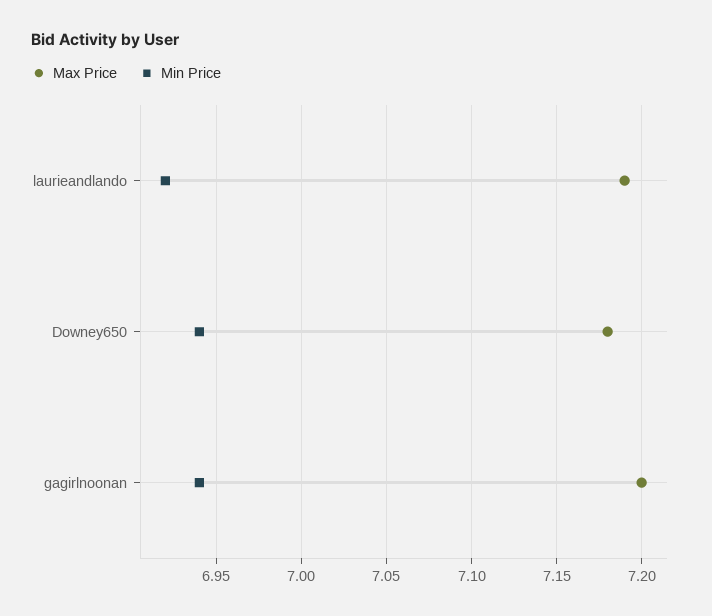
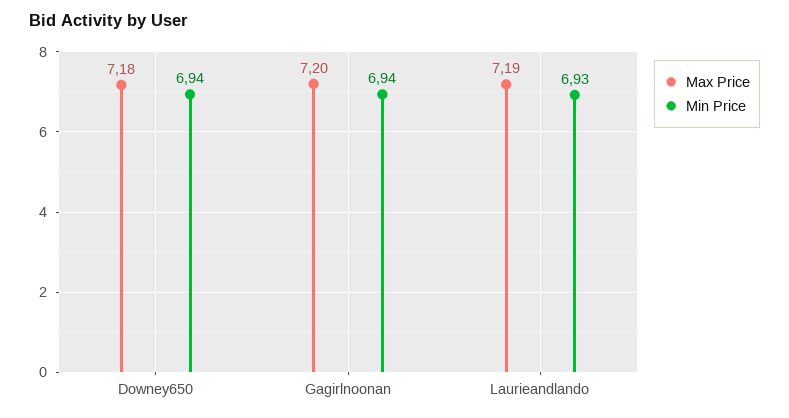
  {
    "Max Price": {
      "laurieandlando": 7.19,
      "Downey650": 7.18,
      "gagirlnoonan": 7.2
    },
    "Min Price": {
-     "laurieandlando": 6.92,
+     "laurieandlando": 6.93,
      "Downey650": 6.94,
      "gagirlnoonan": 6.94
    }
  }

